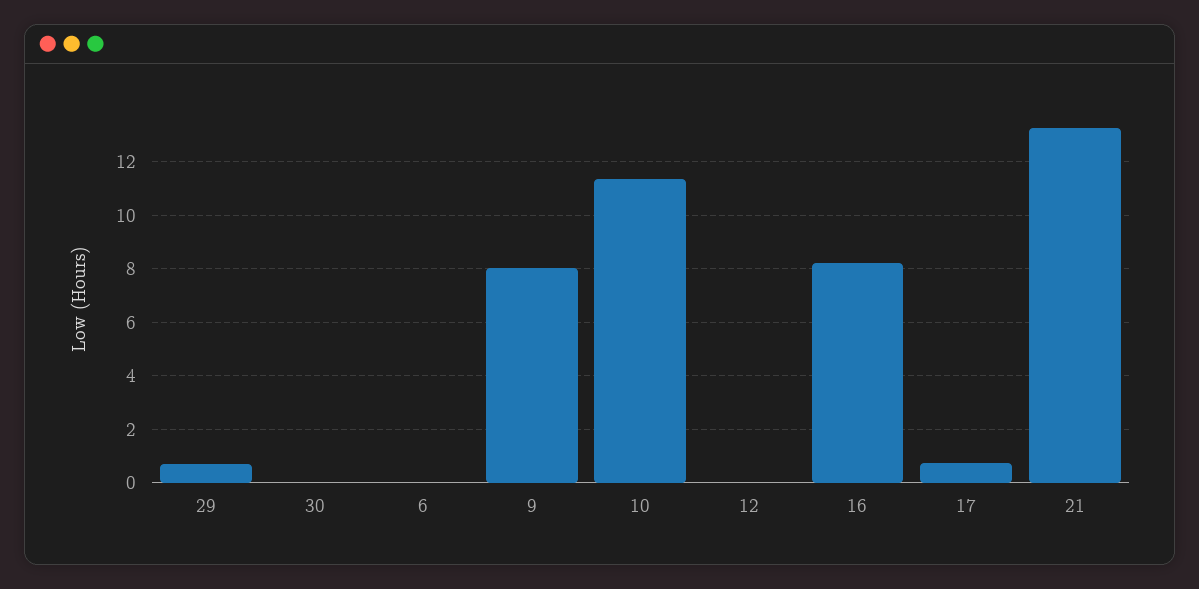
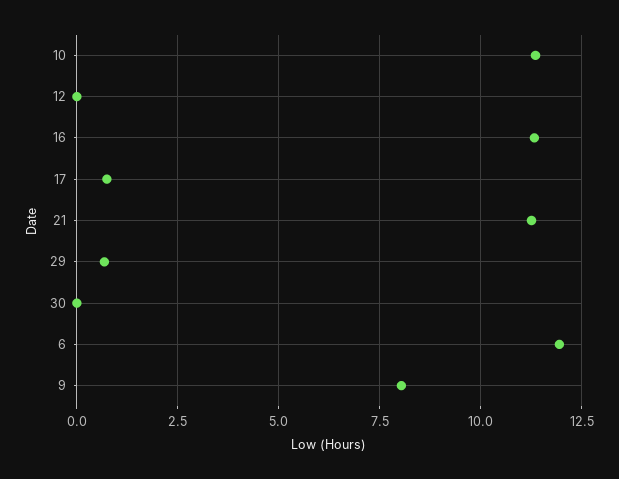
  {
    "29": 0.75,
    "30": 0,
-   "6": 0,
+   "6": 12,
    "9": 8,
    "10": 11.25,
    "12": 0,
-   "16": 8.25,
+   "16": 11.25,
    "17": 0.75,
-   "21": 13.25
+   "21": 11.25
  }

